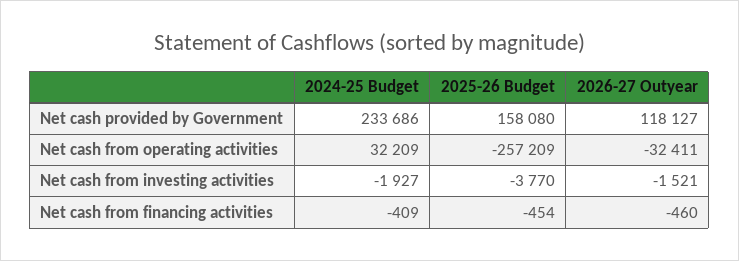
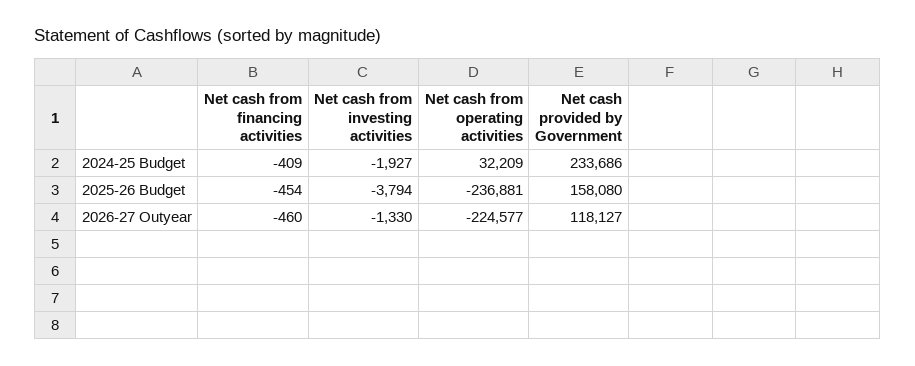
  {
    "2024-25 Budget": {
      "Net cash provided by Government": 233686,
      "Net cash from operating activities": 32209,
      "Net cash from investing activities": -1927,
      "Net cash from financing activities": -409
    },
    "2025-26 Budget": {
      "Net cash provided by Government": 158080,
-     "Net cash from operating activities": -257209,
+     "Net cash from operating activities": -236881,
-     "Net cash from investing activities": -3770,
+     "Net cash from investing activities": -3794,
      "Net cash from financing activities": -454
    },
    "2026-27 Outyear": {
      "Net cash provided by Government": 118127,
-     "Net cash from operating activities": -32411,
+     "Net cash from operating activities": -224577,
-     "Net cash from investing activities": -1521,
+     "Net cash from investing activities": -1330,
      "Net cash from financing activities": -460
    }
  }

